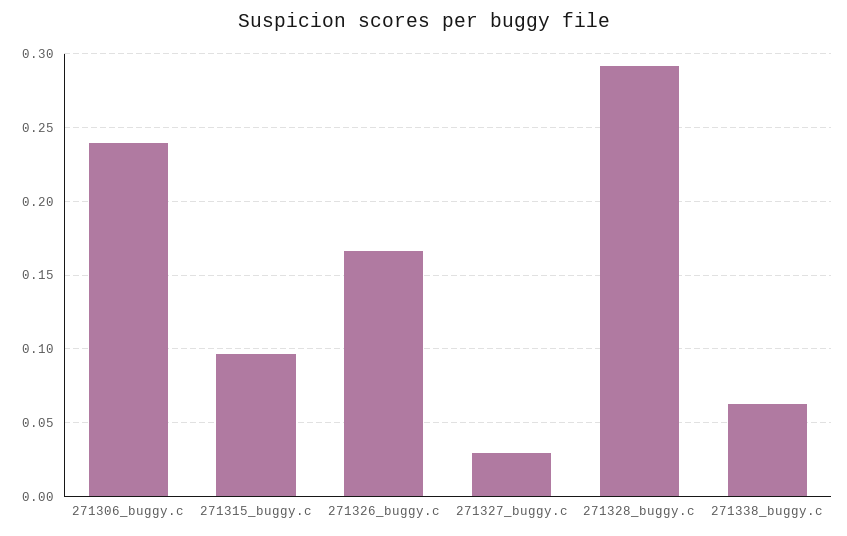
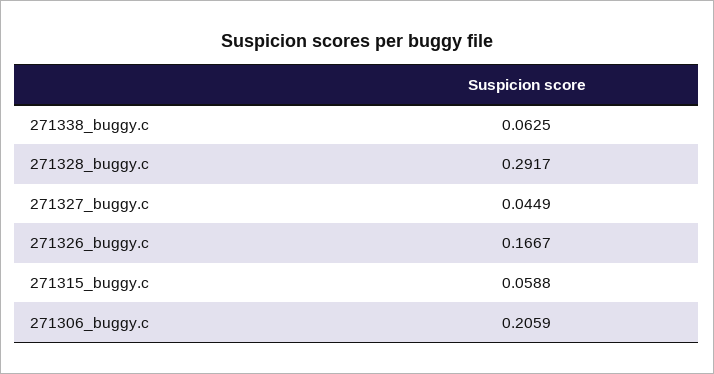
  {
-   "271306_buggy.c": 0.24,
+   "271306_buggy.c": 0.2059,
-   "271315_buggy.c": 0.095,
+   "271315_buggy.c": 0.0588,
    "271326_buggy.c": 0.1667,
-   "271327_buggy.c": 0.03,
+   "271327_buggy.c": 0.0449,
    "271328_buggy.c": 0.2917,
    "271338_buggy.c": 0.0625
  }

